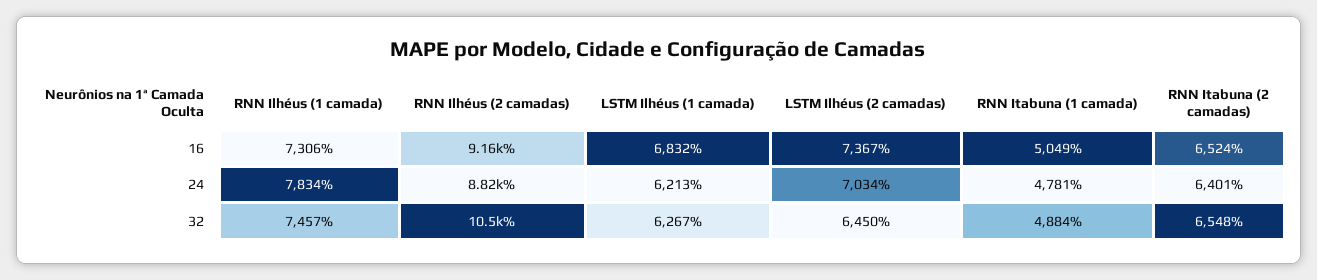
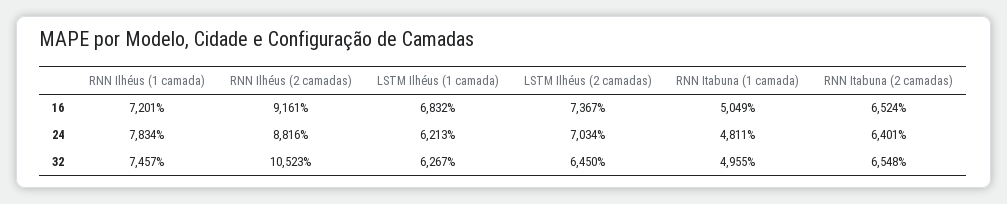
  {
    "RNN Ilhéus (1 camada)": {
-     "16": 7306,
+     "16": 7201,
      "24": 7834,
      "32": 7457
    },
    "RNN Ilhéus (2 camadas)": {
      "16": 9161,
      "24": 8816,
      "32": 10523
    },
    "LSTM Ilhéus (1 camada)": {
      "16": 6832,
      "24": 6213,
      "32": 6267
    },
    "LSTM Ilhéus (2 camadas)": {
      "16": 7367,
      "24": 7034,
      "32": 6450
    },
    "RNN Itabuna (1 camada)": {
      "16": 5049,
-     "24": 4781,
+     "24": 4811,
-     "32": 4884
+     "32": 4955
    },
    "RNN Itabuna (2 camadas)": {
      "16": 6524,
      "24": 6401,
      "32": 6548
    }
  }

